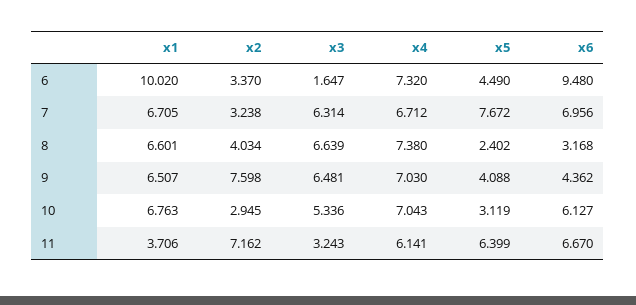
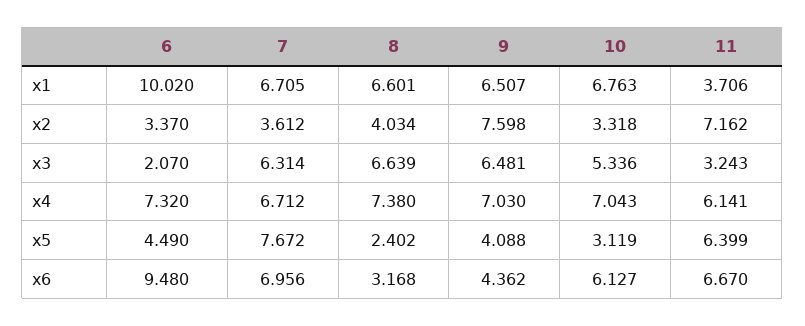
  {
    "x1": {
      "6": 10.02,
      "7": 6.705,
      "8": 6.601,
      "9": 6.507,
      "10": 6.763,
      "11": 3.706
    },
    "x2": {
      "6": 3.37,
-     "7": 3.238,
+     "7": 3.612,
      "8": 4.034,
      "9": 7.598,
-     "10": 2.945,
+     "10": 3.318,
      "11": 7.162
    },
    "x3": {
-     "6": 1.647,
+     "6": 2.07,
      "7": 6.314,
      "8": 6.639,
      "9": 6.481,
      "10": 5.336,
      "11": 3.243
    },
    "x4": {
      "6": 7.32,
      "7": 6.712,
      "8": 7.38,
      "9": 7.03,
      "10": 7.043,
      "11": 6.141
    },
    "x5": {
      "6": 4.49,
      "7": 7.672,
      "8": 2.402,
      "9": 4.088,
      "10": 3.119,
      "11": 6.399
    },
    "x6": {
      "6": 9.48,
      "7": 6.956,
      "8": 3.168,
      "9": 4.362,
      "10": 6.127,
      "11": 6.67
    }
  }

